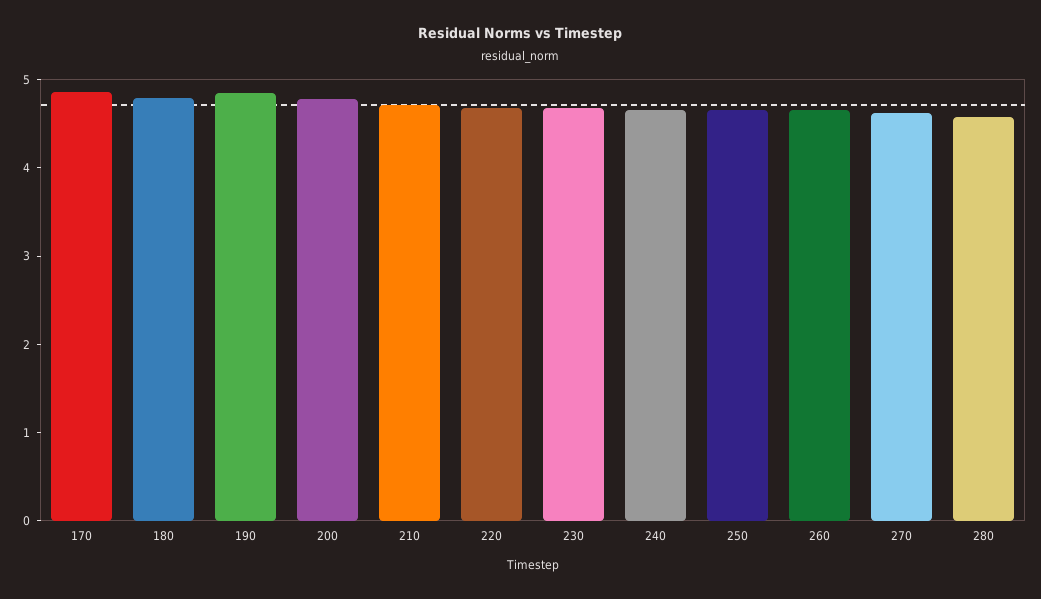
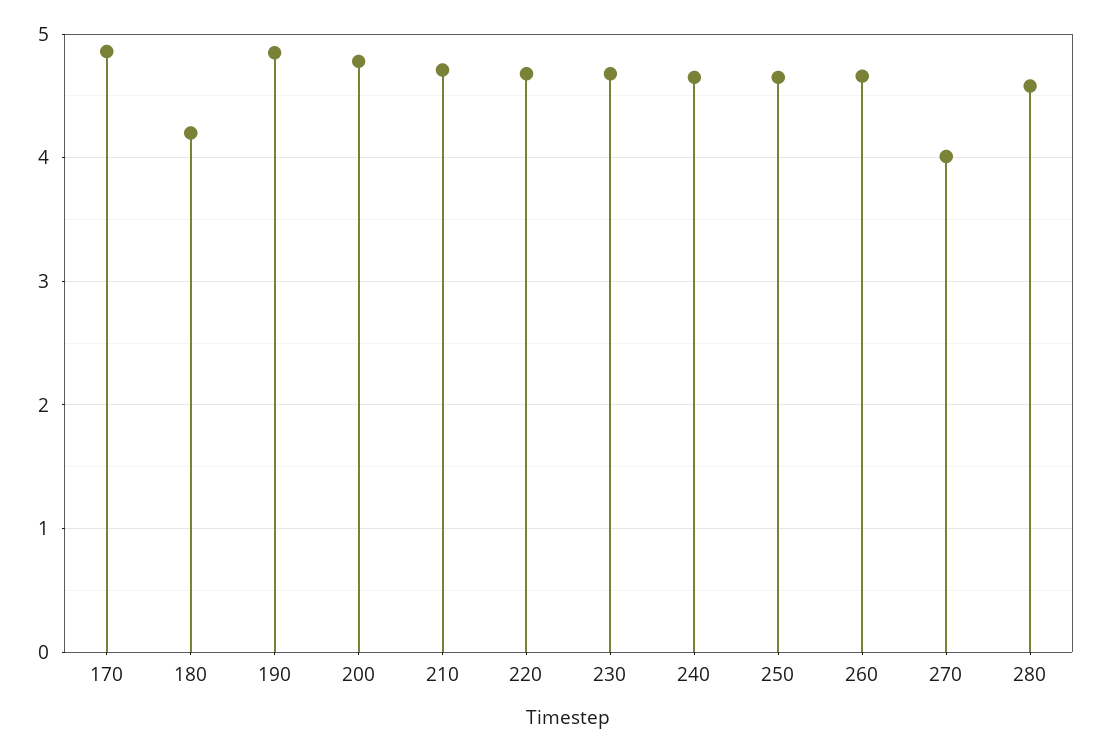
  {
    "170": 4.9,
-   "180": 4.8,
+   "180": 4.2,
    "190": 4.9,
    "200": 4.8,
    "210": 4.7,
    "220": 4.7,
    "230": 4.7,
    "240": 4.7,
    "250": 4.7,
    "260": 4.7,
-   "270": 4.6,
+   "270": 4,
    "280": 4.6
  }

